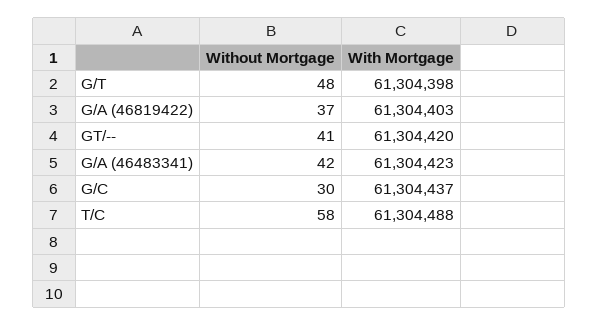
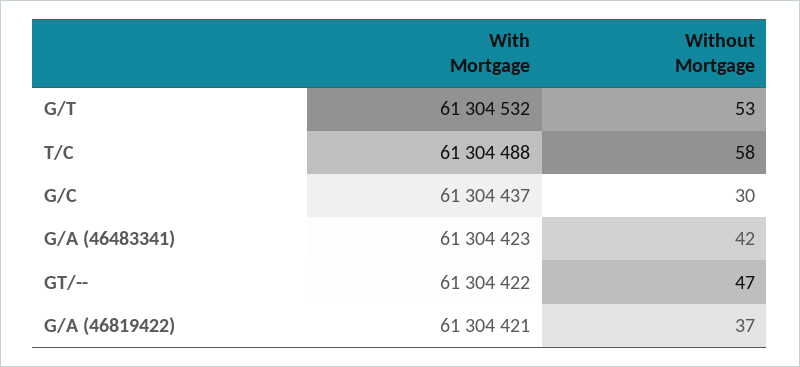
  {
    "Without Mortgage": {
-     "G/T": 48,
+     "G/T": 53,
      "G/A (46819422)": 37,
-     "GT/--": 41,
+     "GT/--": 47,
      "G/A (46483341)": 42,
      "G/C": 30,
      "T/C": 58
    },
    "With Mortgage": {
-     "G/T": 61304398,
+     "G/T": 61304532,
-     "G/A (46819422)": 61304403,
+     "G/A (46819422)": 61304421,
-     "GT/--": 61304420,
+     "GT/--": 61304422,
      "G/A (46483341)": 61304423,
      "G/C": 61304437,
      "T/C": 61304488
    }
  }

